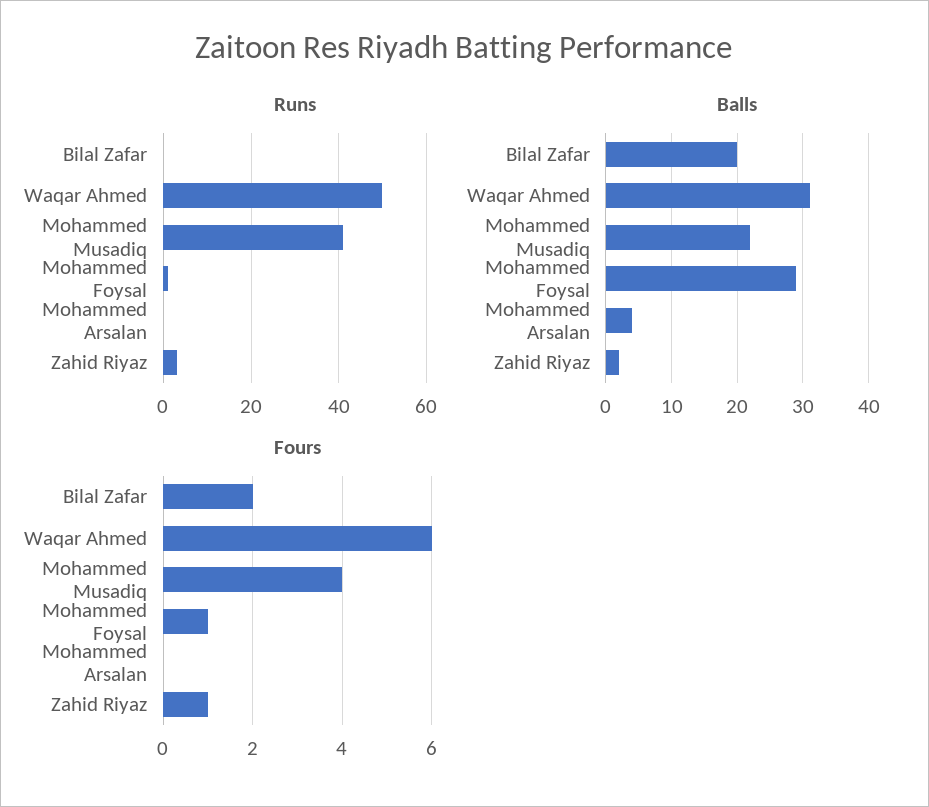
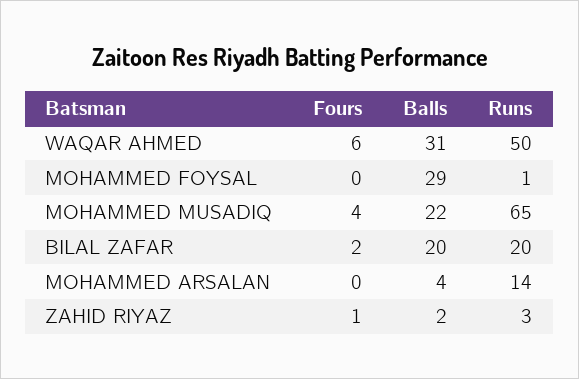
  {
    "Runs": {
-     "Bilal Zafar": 0,
+     "Bilal Zafar": 20,
      "Waqar Ahmed": 50,
-     "Mohammed Musadiq": 40,
+     "Mohammed Musadiq": 65,
      "Mohammed Foysal": 1,
-     "Mohammed Arsalan": 0,
+     "Mohammed Arsalan": 14,
      "Zahid Riyaz": 3
    },
    "Balls": {
      "Bilal Zafar": 20,
      "Waqar Ahmed": 31,
      "Mohammed Musadiq": 22,
      "Mohammed Foysal": 29,
      "Mohammed Arsalan": 4,
      "Zahid Riyaz": 2
    },
    "Fours": {
      "Bilal Zafar": 2,
      "Waqar Ahmed": 6,
      "Mohammed Musadiq": 4,
-     "Mohammed Foysal": 1,
+     "Mohammed Foysal": 0,
      "Mohammed Arsalan": 0,
      "Zahid Riyaz": 1
    }
  }

